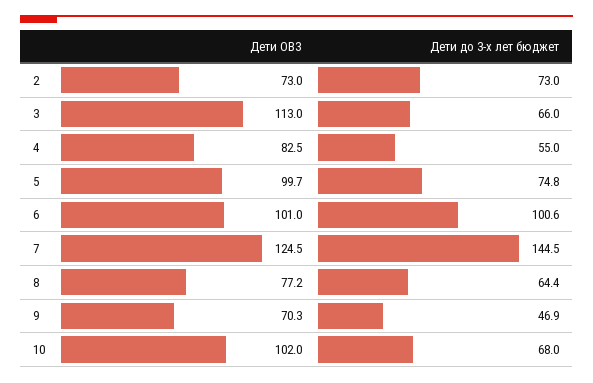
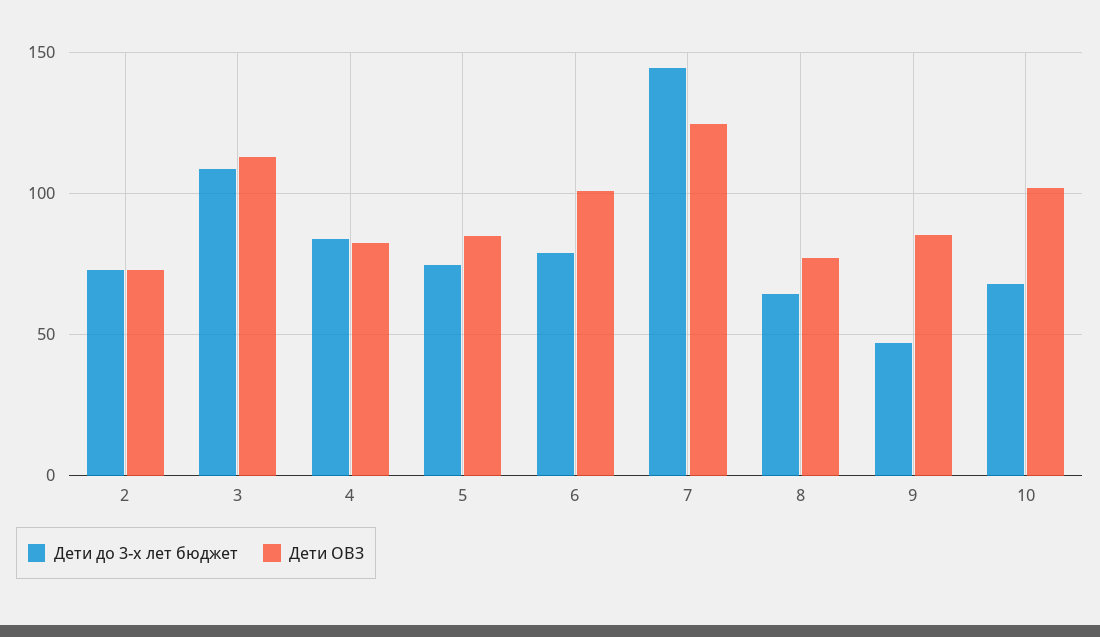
  {
    "Дети ОВЗ": {
      "2": 73,
      "3": 113,
      "4": 82.5,
-     "5": 99.7,
+     "5": 85,
      "6": 101,
      "7": 124.5,
      "8": 77.2,
-     "9": 70.3,
+     "9": 85,
      "10": 102
    },
    "Дети до 3-х лет бюджет": {
      "2": 73,
-     "3": 66,
+     "3": 110,
-     "4": 55,
+     "4": 85,
      "5": 74.8,
-     "6": 100.6,
+     "6": 80,
      "7": 144.5,
      "8": 64.4,
      "9": 46.9,
      "10": 68
    }
  }

